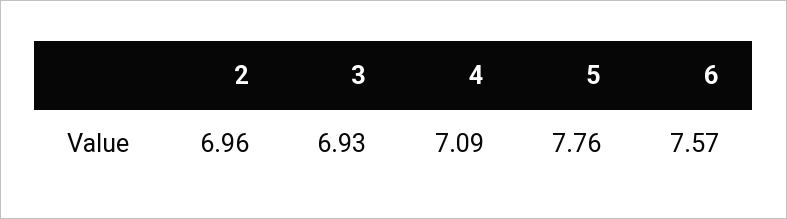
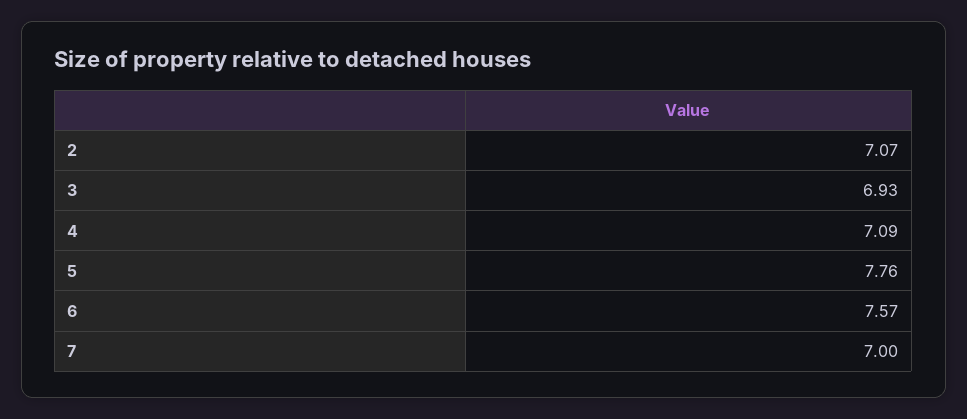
  {
-   "2": 6.96,
+   "2": 7.07,
    "3": 6.93,
    "4": 7.09,
    "5": 7.76,
-   "6": 7.57
+   "6": 7.57,
+   "7": 7
  }

